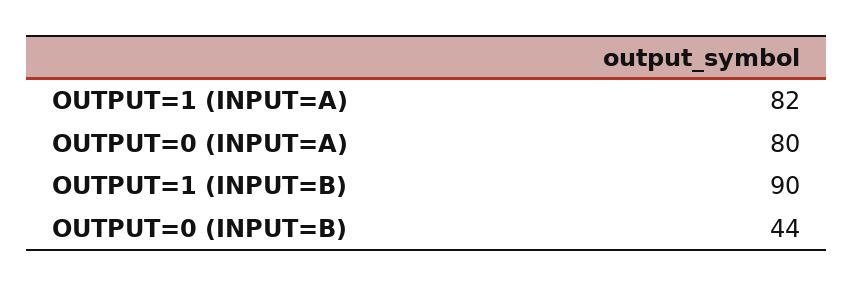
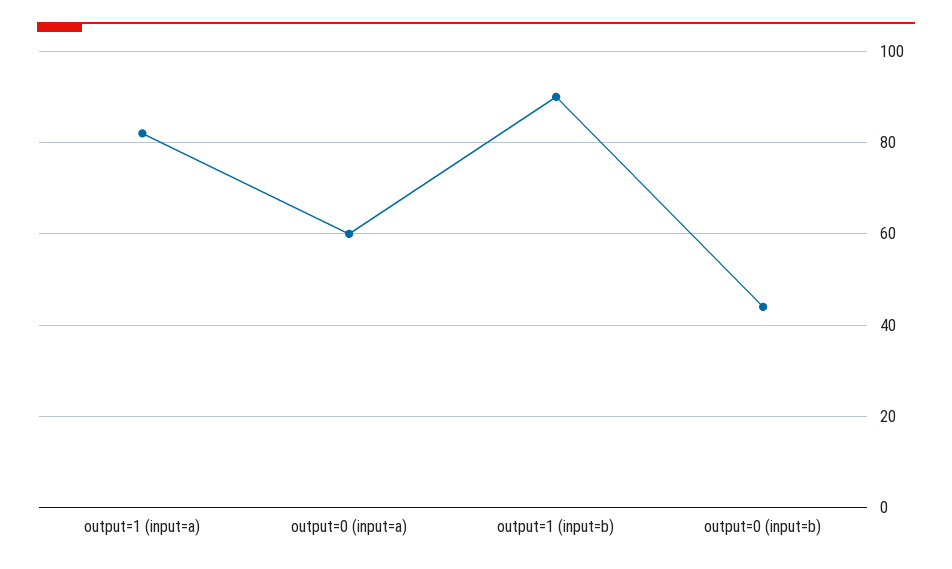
  {
    "OUTPUT=1 (INPUT=A)": 82,
-   "OUTPUT=0 (INPUT=A)": 80,
+   "OUTPUT=0 (INPUT=A)": 60,
    "OUTPUT=1 (INPUT=B)": 90,
    "OUTPUT=0 (INPUT=B)": 44
  }

